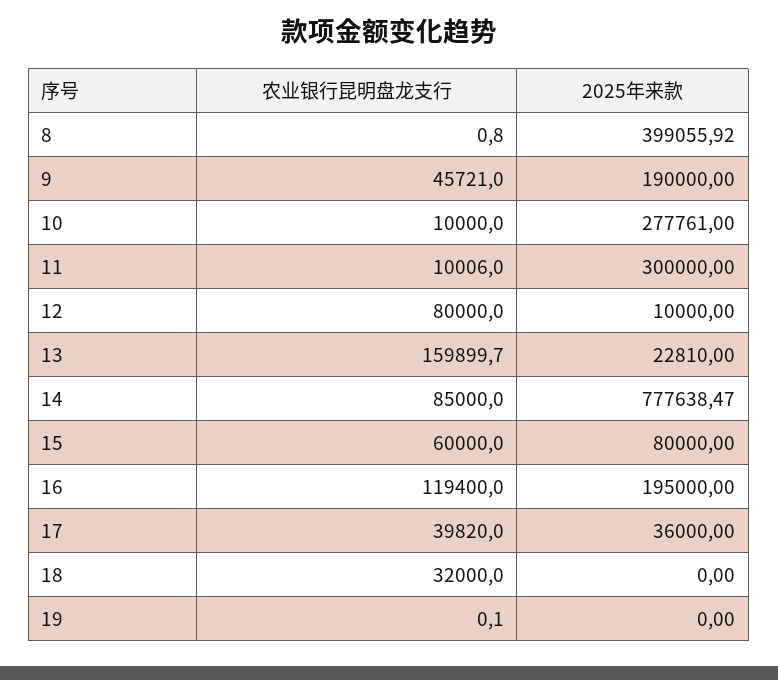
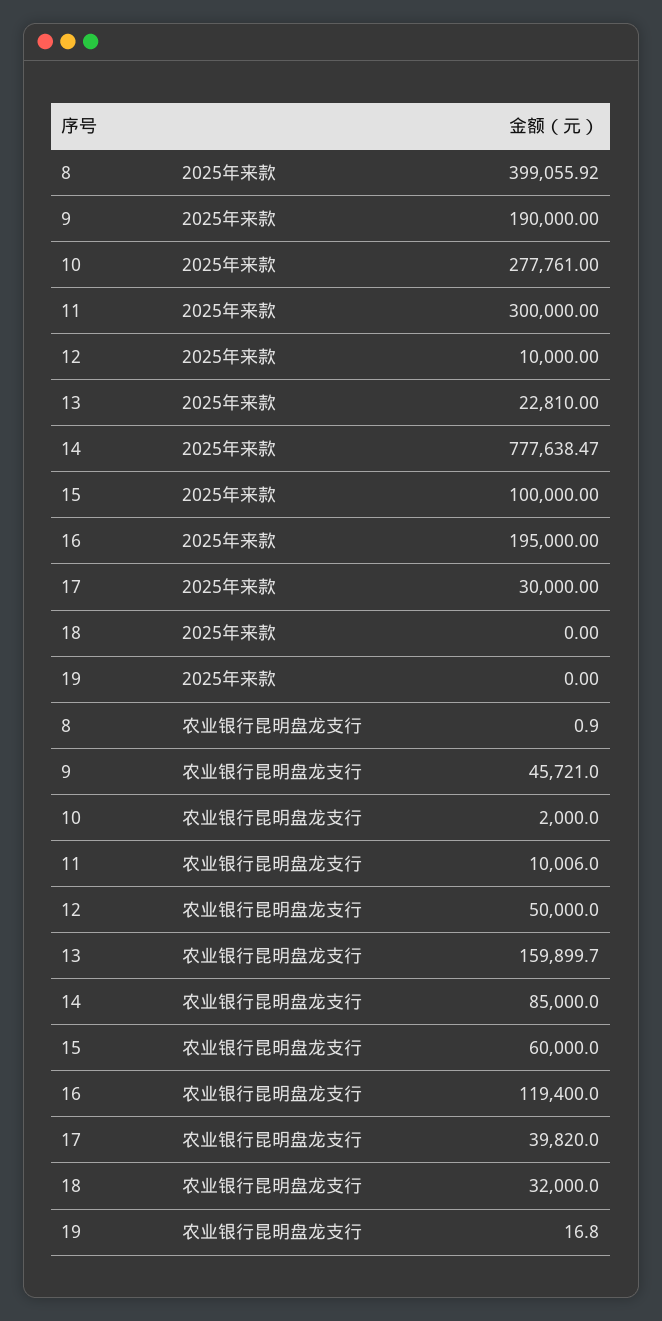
  {
    "农业银行昆明盘龙支行": {
-     "8": 0.8,
+     "8": 0.9,
      "9": 45721,
-     "10": 10000,
+     "10": 2000,
      "11": 10006,
-     "12": 80000,
+     "12": 50000,
      "13": 159899.7,
      "14": 85000,
      "15": 60000,
      "16": 119400,
      "17": 39820,
      "18": 32000,
-     "19": 0.1
+     "19": 16.8
    },
    "2025年来款": {
      "8": 399055.92,
      "9": 190000,
      "10": 277761,
      "11": 300000,
      "12": 10000,
      "13": 22810,
      "14": 777638.47,
-     "15": 80000,
+     "15": 100000,
      "16": 195000,
-     "17": 36000,
+     "17": 30000,
      "18": 0,
      "19": 0
    }
  }

